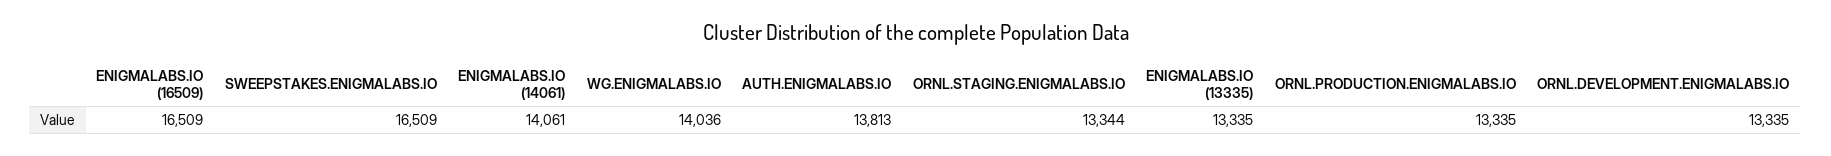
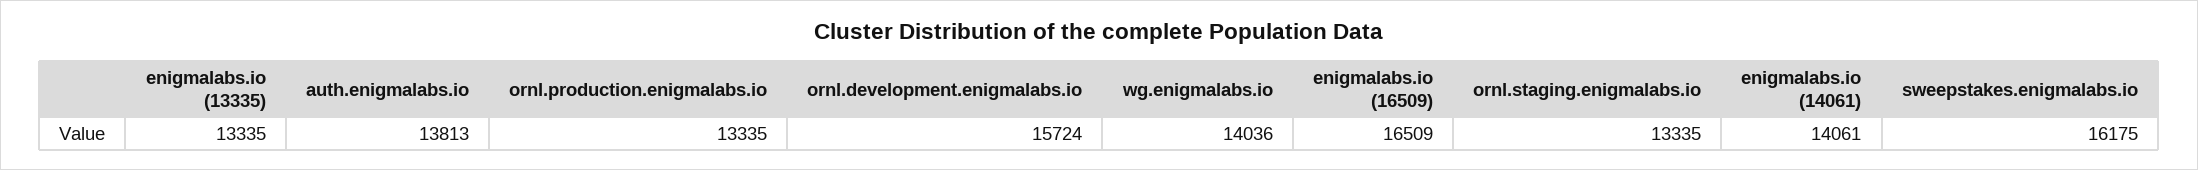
  {
    "ENIGMALABS.IO (16509)": 16509,
-   "SWEEPSTAKES.ENIGMALABS.IO": 16509,
+   "SWEEPSTAKES.ENIGMALABS.IO": 16175,
    "ENIGMALABS.IO (14061)": 14061,
    "WG.ENIGMALABS.IO": 14036,
    "AUTH.ENIGMALABS.IO": 13813,
-   "ORNL.STAGING.ENIGMALABS.IO": 13344,
+   "ORNL.STAGING.ENIGMALABS.IO": 13335,
    "ENIGMALABS.IO (13335)": 13335,
    "ORNL.PRODUCTION.ENIGMALABS.IO": 13335,
-   "ORNL.DEVELOPMENT.ENIGMALABS.IO": 13335
+   "ORNL.DEVELOPMENT.ENIGMALABS.IO": 15724
  }

